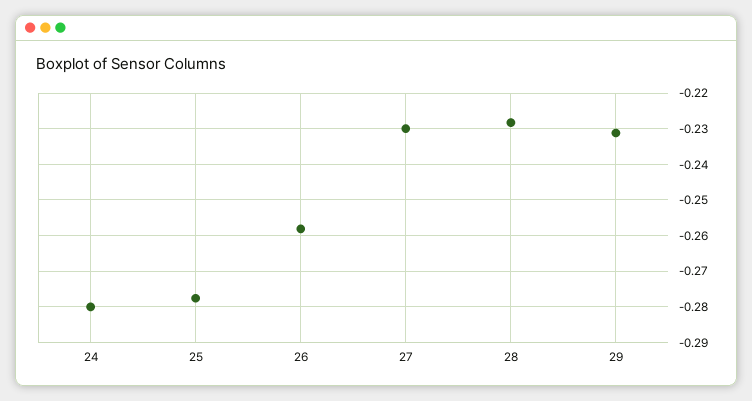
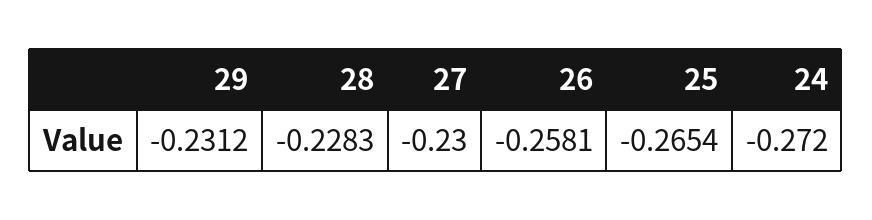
  {
-   "24": -0.28,
+   "24": -0.272,
-   "25": -0.278,
+   "25": -0.2654,
    "26": -0.2581,
    "27": -0.23,
    "28": -0.2283,
    "29": -0.2312
  }

